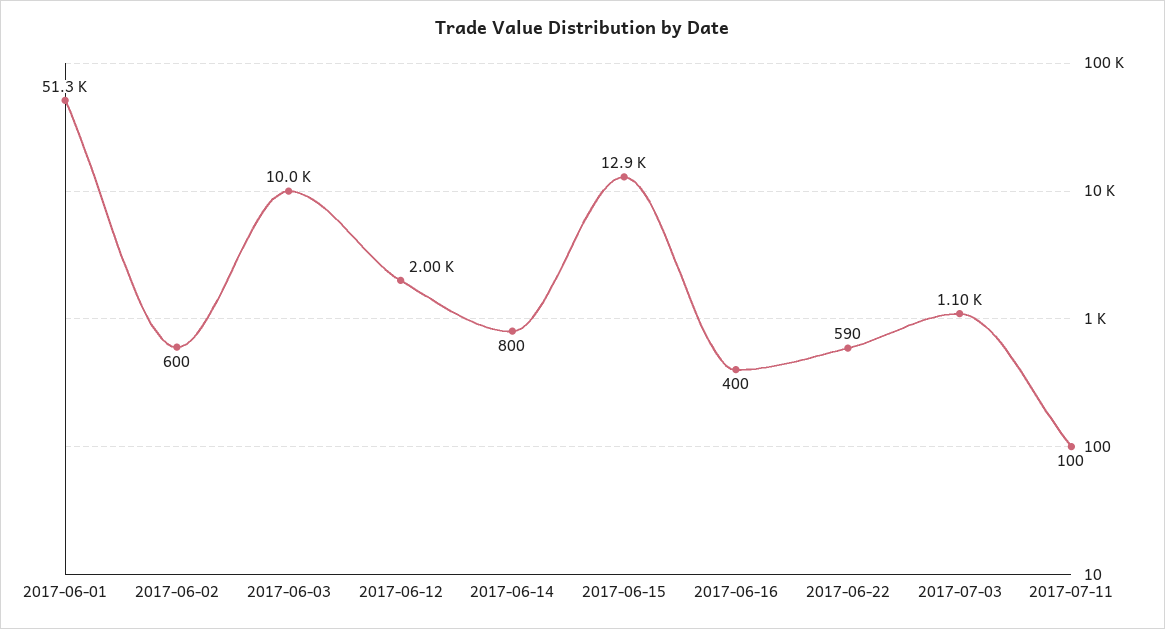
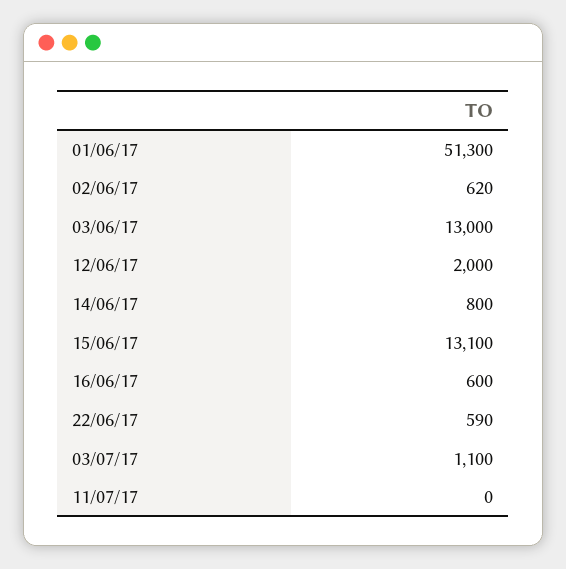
  {
    "2017-06-01": 51300,
-   "2017-06-02": 600,
+   "2017-06-02": 620,
-   "2017-06-03": 10000,
+   "2017-06-03": 13000,
    "2017-06-12": 2000,
    "2017-06-14": 800,
-   "2017-06-15": 12900,
+   "2017-06-15": 13100,
-   "2017-06-16": 400,
+   "2017-06-16": 600,
    "2017-06-22": 590,
    "2017-07-03": 1100,
-   "2017-07-11": 100
+   "2017-07-11": 0
  }

